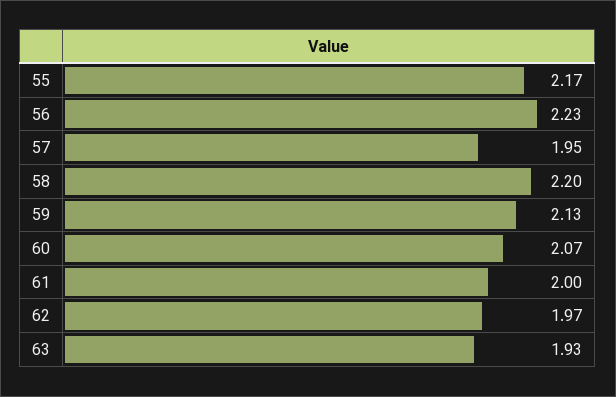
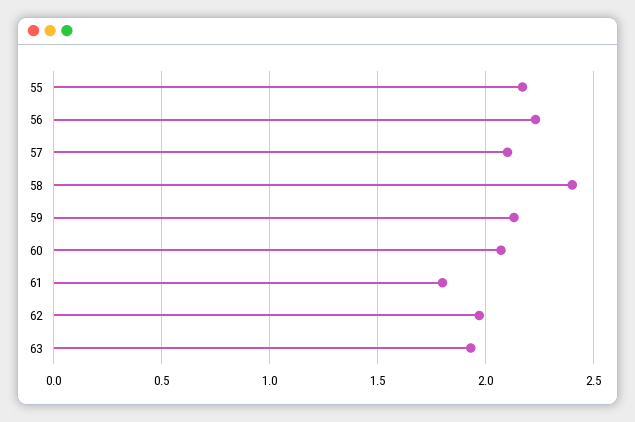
  {
    "55": 2.17,
    "56": 2.23,
-   "57": 1.95,
+   "57": 2.1,
-   "58": 2.2,
+   "58": 2.4,
    "59": 2.13,
    "60": 2.07,
-   "61": 2,
+   "61": 1.8,
    "62": 1.97,
    "63": 1.93
  }

